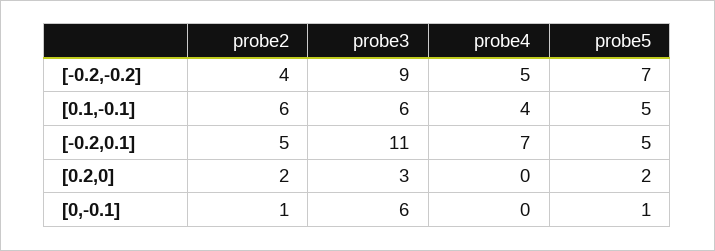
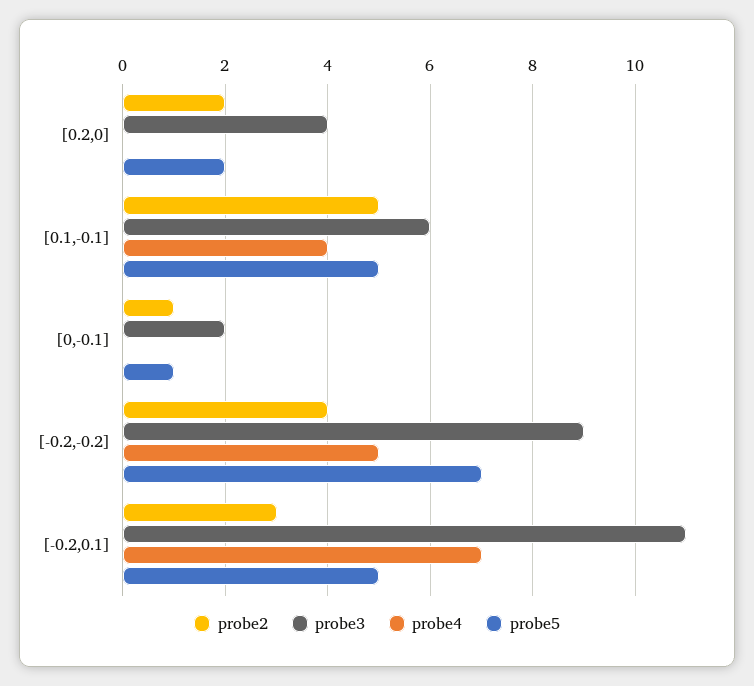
  {
    "probe2": {
      "[-0.2,-0.2]": 4,
-     "[0.1,-0.1]": 6,
+     "[0.1,-0.1]": 5,
-     "[-0.2,0.1]": 5,
+     "[-0.2,0.1]": 3,
      "[0.2,0]": 2,
      "[0,-0.1]": 1
    },
    "probe3": {
      "[-0.2,-0.2]": 9,
      "[0.1,-0.1]": 6,
      "[-0.2,0.1]": 11,
-     "[0.2,0]": 3,
+     "[0.2,0]": 4,
-     "[0,-0.1]": 6
+     "[0,-0.1]": 2
    },
    "probe4": {
      "[-0.2,-0.2]": 5,
      "[0.1,-0.1]": 4,
      "[-0.2,0.1]": 7,
      "[0.2,0]": 0,
      "[0,-0.1]": 0
    },
    "probe5": {
      "[-0.2,-0.2]": 7,
      "[0.1,-0.1]": 5,
      "[-0.2,0.1]": 5,
      "[0.2,0]": 2,
      "[0,-0.1]": 1
    }
  }

